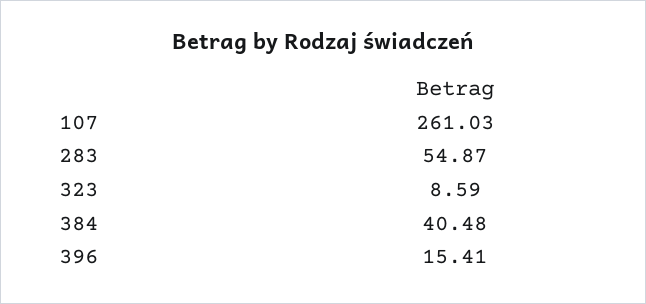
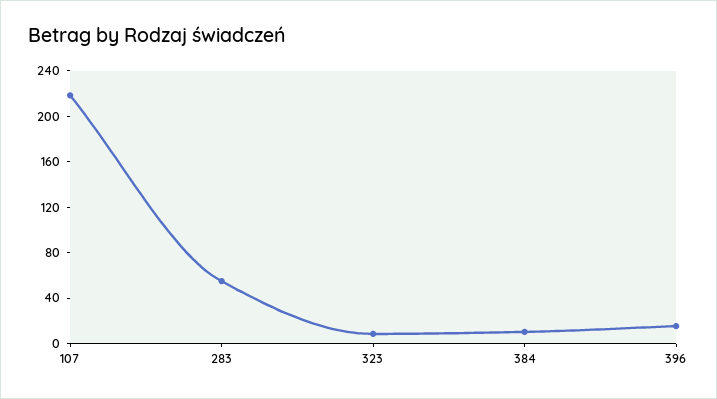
  {
-   "107": 261.03,
+   "107": 220,
    "283": 54.87,
    "323": 8.59,
-   "384": 40.48,
+   "384": 10,
    "396": 15.41
  }

